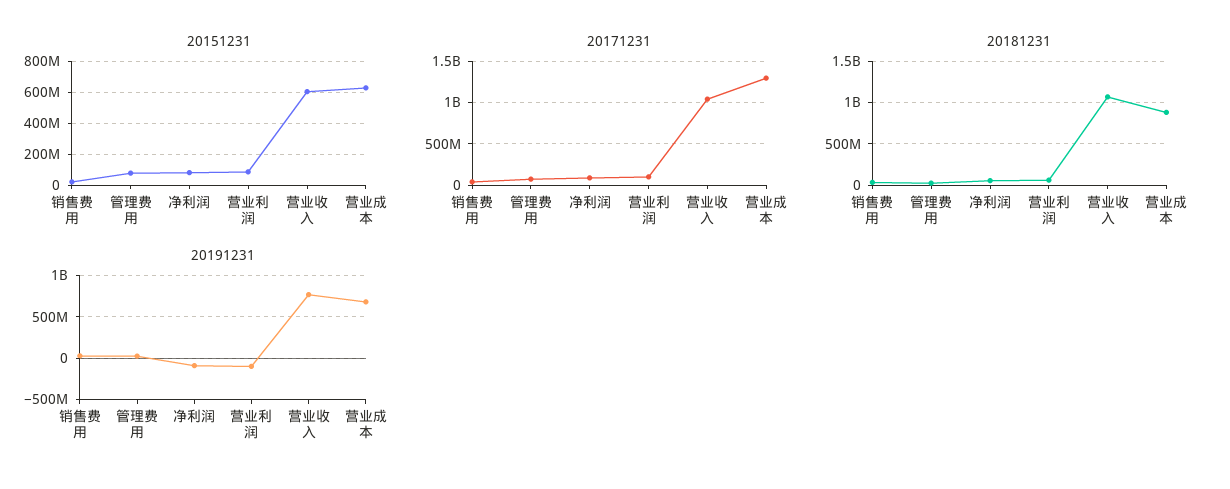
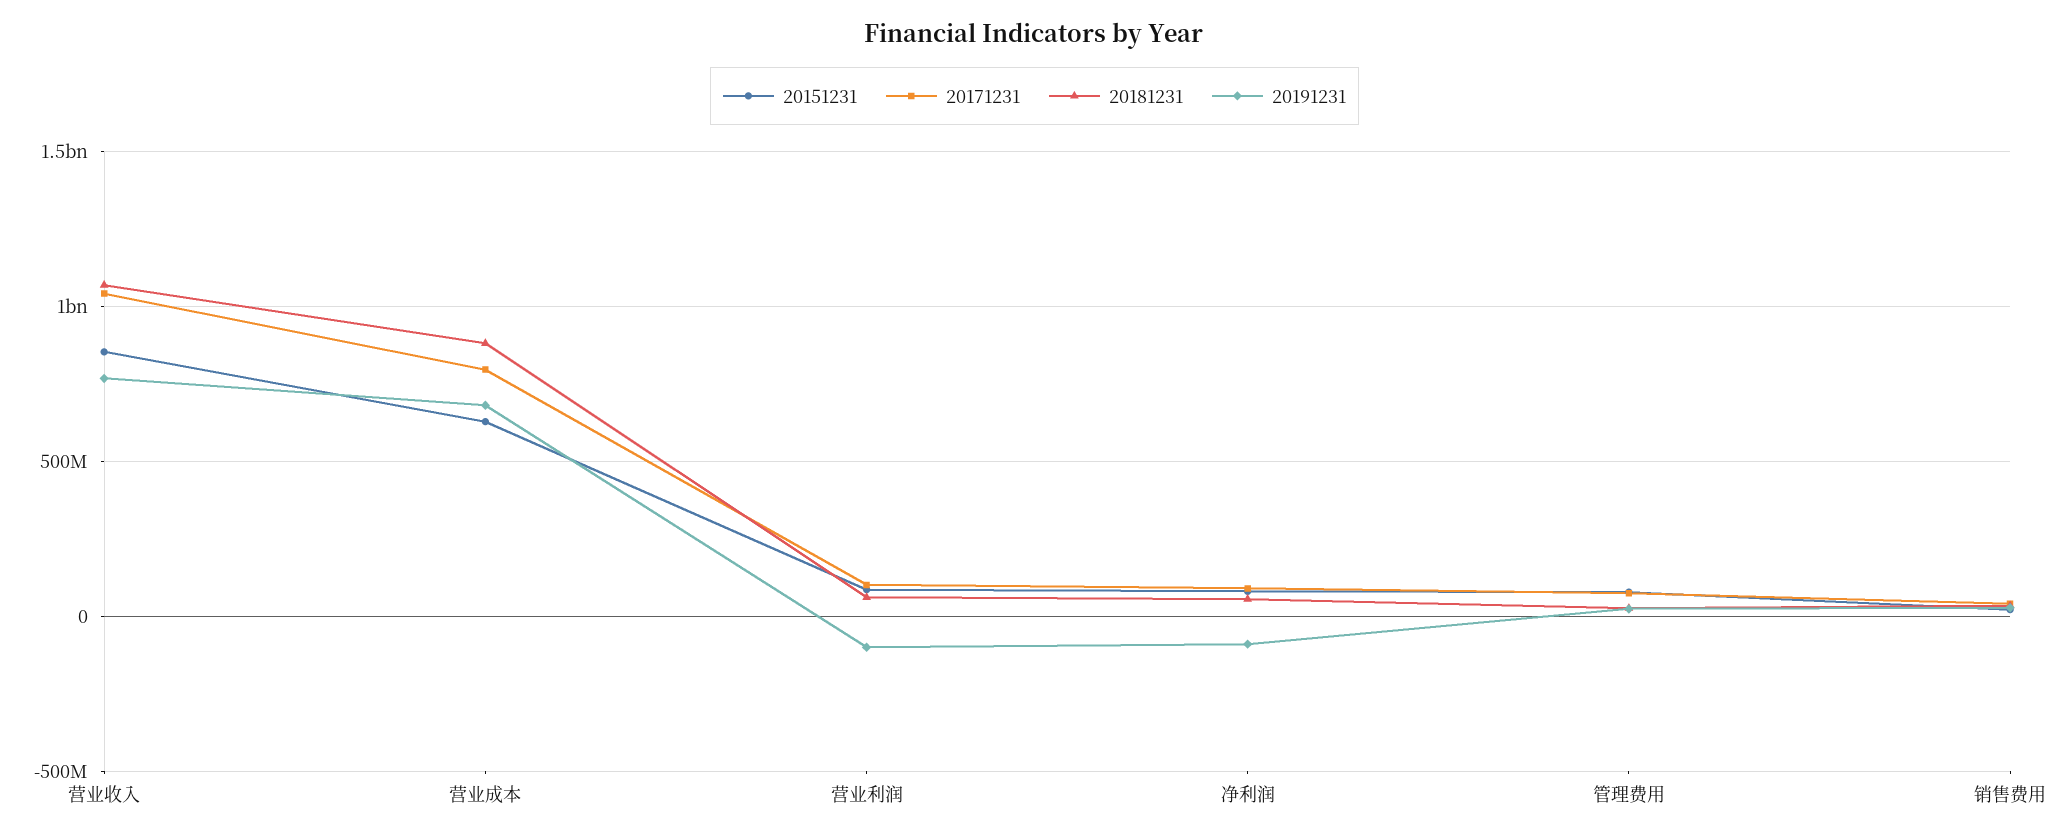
  {
    "20151231": {
      "销售费用": 0,
      "管理费用": 100000000,
      "净利润": 100000000,
      "营业利润": 100000000,
-     "营业收入": 600000000,
+     "营业收入": 850000000,
      "营业成本": 650000000
    },
    "20171231": {
      "销售费用": 50000000,
      "管理费用": 100000000,
      "净利润": 100000000,
      "营业利润": 100000000,
      "营业收入": 1050000000,
-     "营业成本": 1300000000
+     "营业成本": 800000000
    },
    "20181231": {
      "销售费用": 50000000,
      "管理费用": 50000000,
      "净利润": 50000000,
      "营业利润": 50000000,
      "营业收入": 1050000000,
      "营业成本": 900000000
    },
    "20191231": {
      "销售费用": 50000000,
      "管理费用": 0,
      "净利润": -100000000,
      "营业利润": -100000000,
      "营业收入": 750000000,
      "营业成本": 700000000
    }
  }

